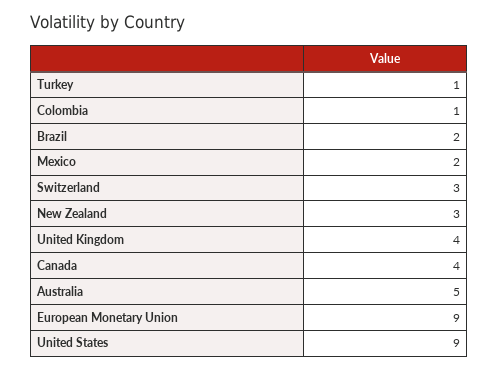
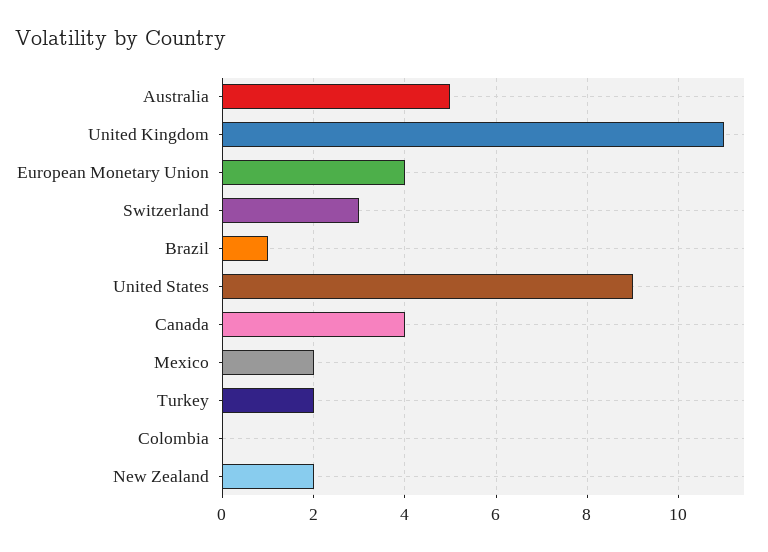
  {
-   "Turkey": 1,
+   "Turkey": 2,
-   "Colombia": 1,
+   "Colombia": 0,
-   "Brazil": 2,
+   "Brazil": 1,
    "Mexico": 2,
    "Switzerland": 3,
-   "New Zealand": 3,
+   "New Zealand": 2,
-   "United Kingdom": 4,
+   "United Kingdom": 11,
    "Canada": 4,
    "Australia": 5,
-   "European Monetary Union": 9,
+   "European Monetary Union": 4,
    "United States": 9
  }

